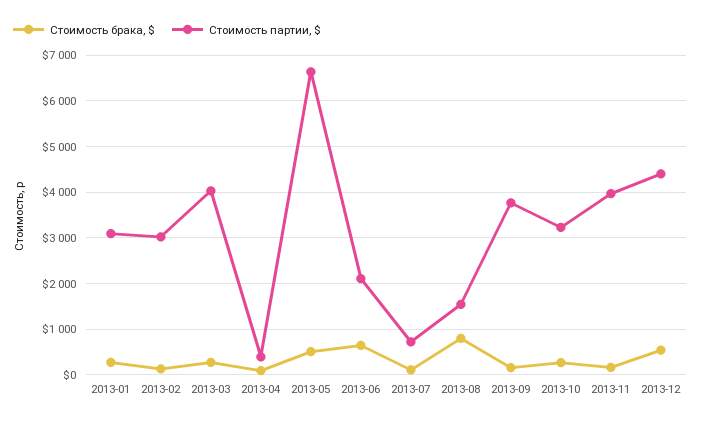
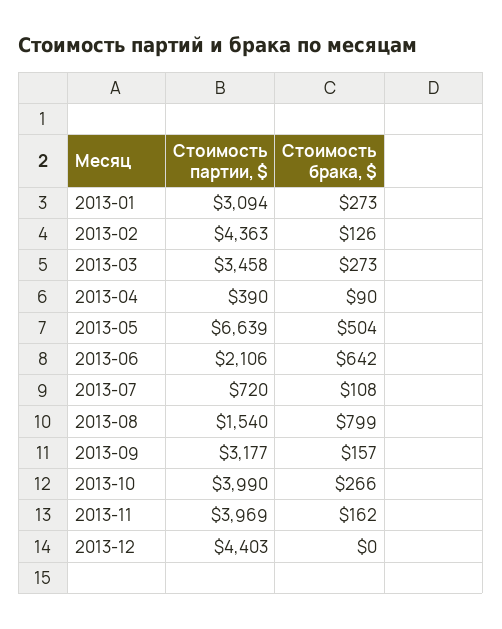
  {
    "Стоимость брака, $": {
      "2013-01": 273,
      "2013-02": 126,
      "2013-03": 273,
      "2013-04": 90,
      "2013-05": 504,
      "2013-06": 642,
      "2013-07": 108,
      "2013-08": 799,
      "2013-09": 157,
      "2013-10": 266,
      "2013-11": 162,
-     "2013-12": 600
+     "2013-12": 0
    },
    "Стоимость партии, $": {
      "2013-01": 3094,
-     "2013-02": 3000,
+     "2013-02": 4363,
-     "2013-03": 4000,
+     "2013-03": 3458,
      "2013-04": 390,
      "2013-05": 6639,
      "2013-06": 2106,
      "2013-07": 720,
      "2013-08": 1540,
-     "2013-09": 3800,
+     "2013-09": 3177,
-     "2013-10": 3200,
+     "2013-10": 3990,
      "2013-11": 3969,
      "2013-12": 4403
    }
  }

